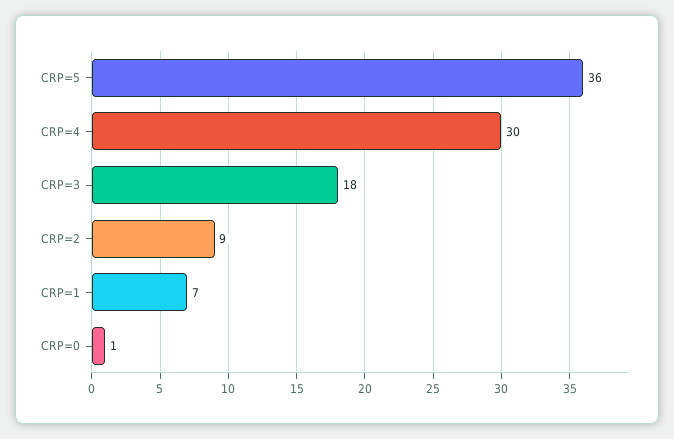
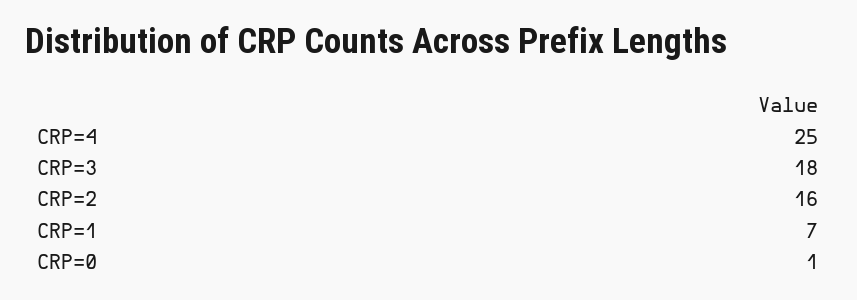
  {
-   "CRP=5": 36,
-   "CRP=4": 30,
+   "CRP=4": 25,
    "CRP=3": 18,
-   "CRP=2": 9,
+   "CRP=2": 16,
    "CRP=1": 7,
    "CRP=0": 1
  }

